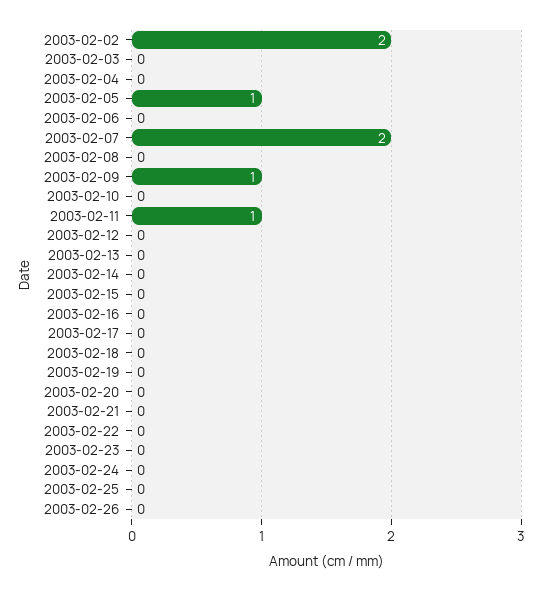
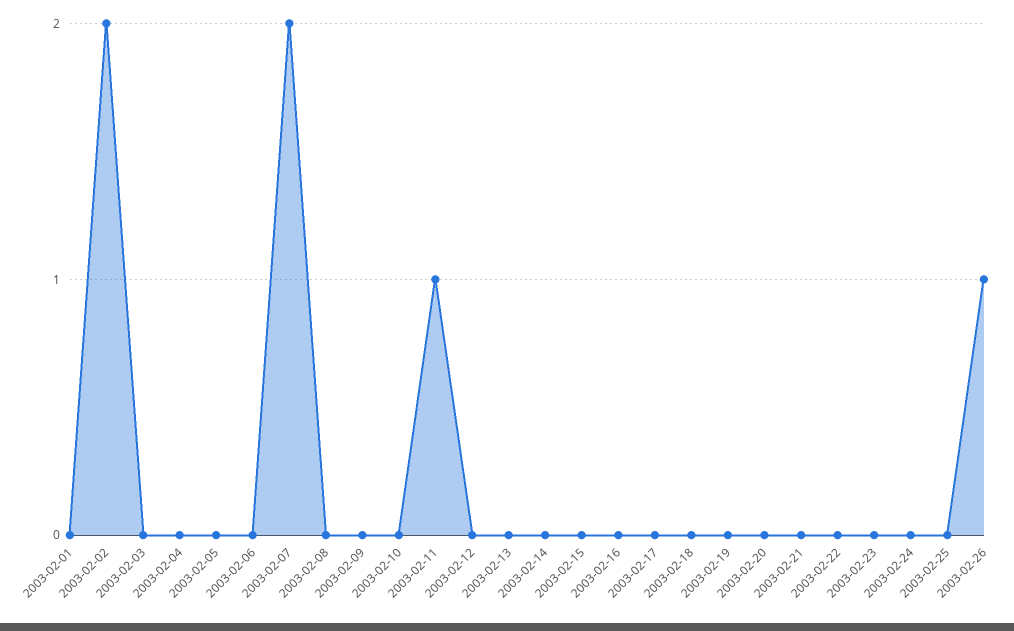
  {
    "2003-02-02": 2,
    "2003-02-03": 0,
    "2003-02-04": 0,
-   "2003-02-05": 1,
+   "2003-02-05": 0,
    "2003-02-06": 0,
    "2003-02-07": 2,
    "2003-02-08": 0,
-   "2003-02-09": 1,
+   "2003-02-09": 0,
    "2003-02-10": 0,
    "2003-02-11": 1,
    "2003-02-12": 0,
    "2003-02-13": 0,
    "2003-02-14": 0,
    "2003-02-15": 0,
    "2003-02-16": 0,
    "2003-02-17": 0,
    "2003-02-18": 0,
    "2003-02-19": 0,
    "2003-02-20": 0,
    "2003-02-21": 0,
    "2003-02-22": 0,
    "2003-02-23": 0,
    "2003-02-24": 0,
    "2003-02-25": 0,
-   "2003-02-26": 0
+   "2003-02-26": 1,
+   "2003-02-01": 0
  }

